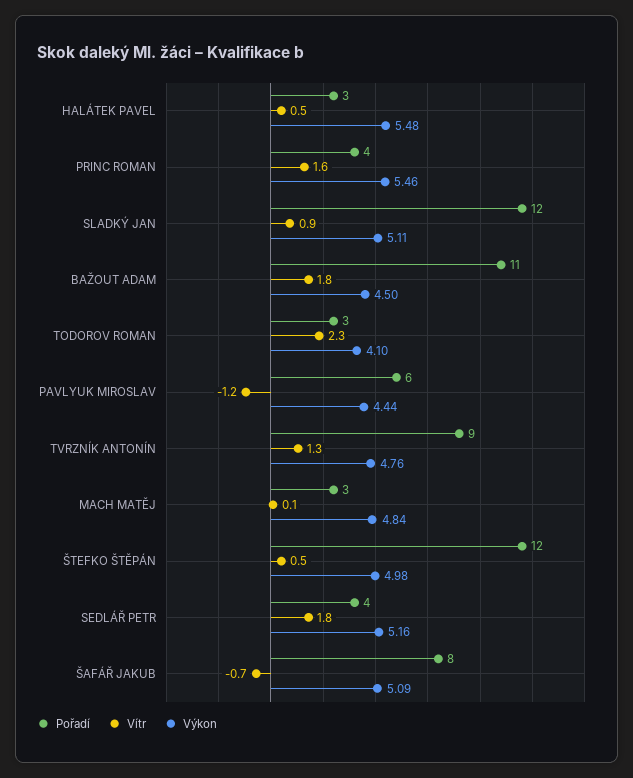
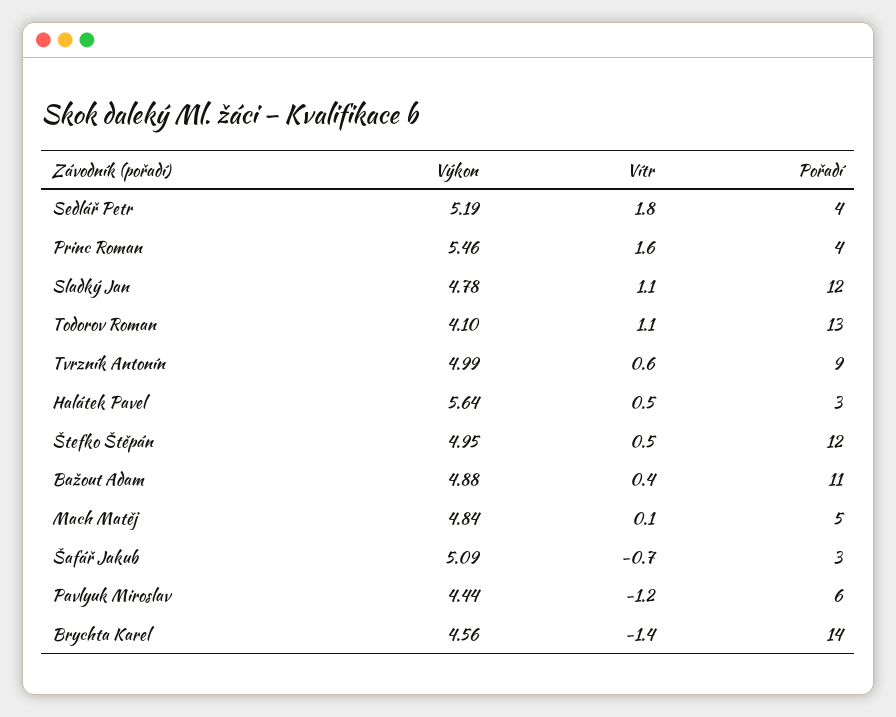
  {
    "Pořadí": {
      "HALÁTEK PAVEL": 3,
      "PRINC ROMAN": 4,
      "SLADKÝ JAN": 12,
      "BAŽOUT ADAM": 11,
-     "TODOROV ROMAN": 3,
+     "TODOROV ROMAN": 13,
      "PAVLYUK MIROSLAV": 6,
      "TVRZNÍK ANTONÍN": 9,
-     "MACH MATĚJ": 3,
+     "MACH MATĚJ": 5,
      "ŠTEFKO ŠTĚPÁN": 12,
      "SEDLÁŘ PETR": 4,
-     "ŠAFÁŘ JAKUB": 8
+     "ŠAFÁŘ JAKUB": 3,
+     "Brychta Karel": 14
    },
    "Vítr": {
      "HALÁTEK PAVEL": 0.5,
      "PRINC ROMAN": 1.6,
-     "SLADKÝ JAN": 0.9,
+     "SLADKÝ JAN": 1.1,
-     "BAŽOUT ADAM": 1.8,
+     "BAŽOUT ADAM": 0.4,
-     "TODOROV ROMAN": 2.3,
+     "TODOROV ROMAN": 1.1,
      "PAVLYUK MIROSLAV": -1.2,
-     "TVRZNÍK ANTONÍN": 1.3,
+     "TVRZNÍK ANTONÍN": 0.6,
      "MACH MATĚJ": 0.1,
      "ŠTEFKO ŠTĚPÁN": 0.5,
      "SEDLÁŘ PETR": 1.8,
-     "ŠAFÁŘ JAKUB": -0.7
+     "ŠAFÁŘ JAKUB": -0.7,
+     "Brychta Karel": -1.4
    },
    "Výkon": {
-     "HALÁTEK PAVEL": 5.48,
+     "HALÁTEK PAVEL": 5.64,
      "PRINC ROMAN": 5.46,
-     "SLADKÝ JAN": 5.11,
+     "SLADKÝ JAN": 4.78,
-     "BAŽOUT ADAM": 4.5,
+     "BAŽOUT ADAM": 4.88,
      "TODOROV ROMAN": 4.1,
      "PAVLYUK MIROSLAV": 4.44,
-     "TVRZNÍK ANTONÍN": 4.76,
+     "TVRZNÍK ANTONÍN": 4.99,
      "MACH MATĚJ": 4.84,
-     "ŠTEFKO ŠTĚPÁN": 4.98,
+     "ŠTEFKO ŠTĚPÁN": 4.95,
-     "SEDLÁŘ PETR": 5.16,
+     "SEDLÁŘ PETR": 5.19,
-     "ŠAFÁŘ JAKUB": 5.09
+     "ŠAFÁŘ JAKUB": 5.09,
+     "Brychta Karel": 4.56
    }
  }

